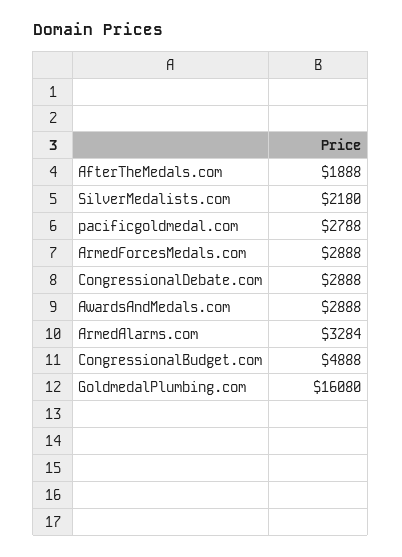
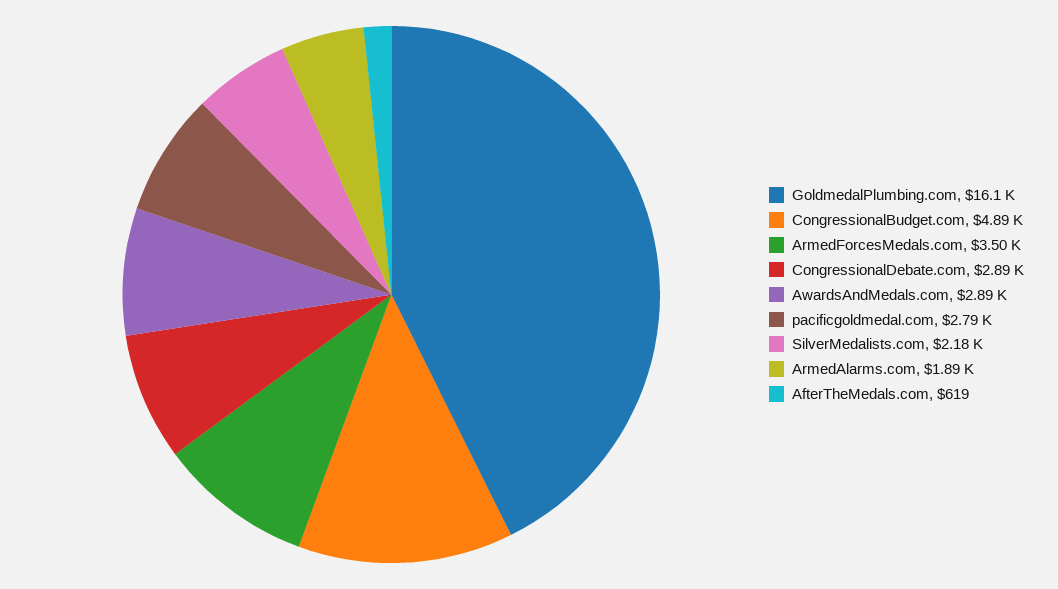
  {
-   "AfterTheMedals.com": 1888,
+   "AfterTheMedals.com": 619,
    "SilverMedalists.com": 2180,
    "pacificgoldmedal.com": 2788,
-   "ArmedForcesMedals.com": 2888,
+   "ArmedForcesMedals.com": 3500,
    "CongressionalDebate.com": 2888,
    "AwardsAndMedals.com": 2888,
-   "ArmedAlarms.com": 3284,
+   "ArmedAlarms.com": 1890,
    "CongressionalBudget.com": 4888,
    "GoldmedalPlumbing.com": 16080
  }

